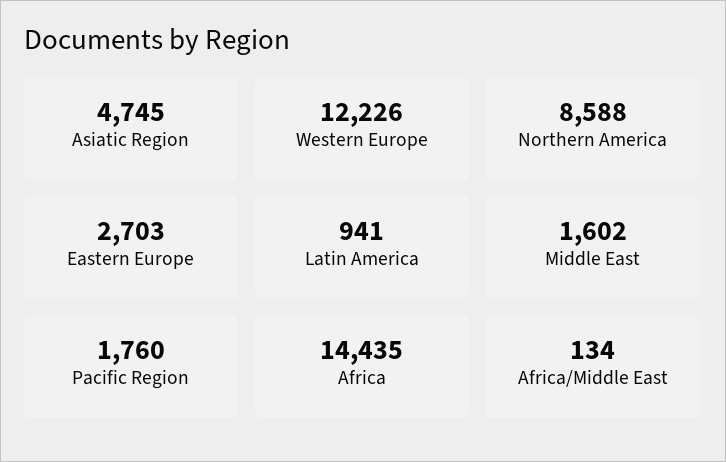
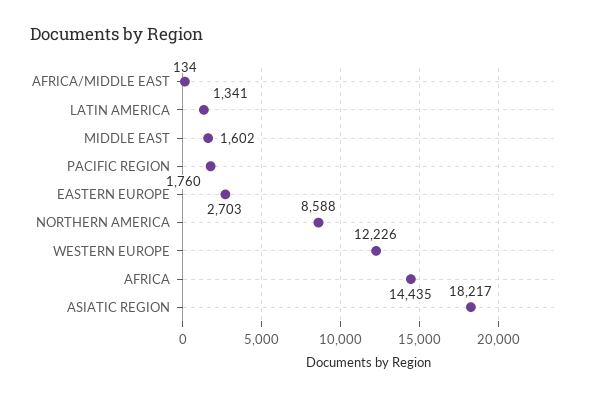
  {
-   "Asiatic Region": 4745,
+   "Asiatic Region": 18217,
    "Western Europe": 12226,
    "Northern America": 8588,
    "Eastern Europe": 2703,
-   "Latin America": 941,
+   "Latin America": 1341,
    "Middle East": 1602,
    "Pacific Region": 1760,
    "Africa": 14435,
    "Africa/Middle East": 134
  }

